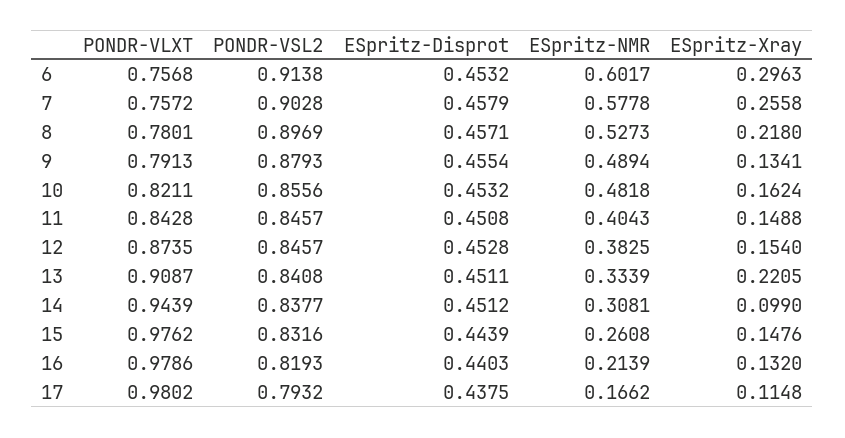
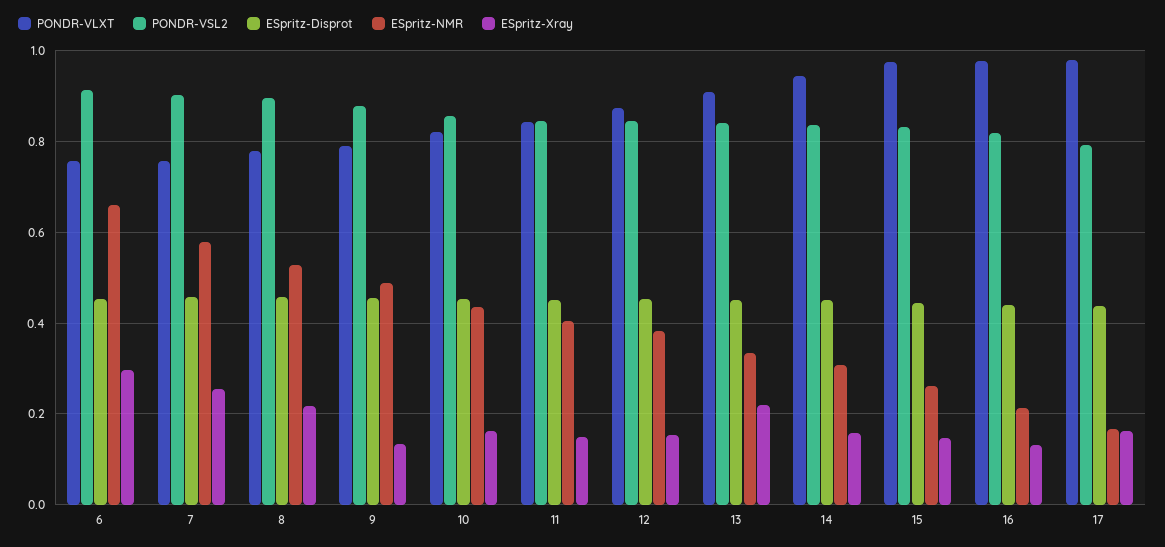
  {
    "PONDR-VLXT": {
      "6": 0.7568,
      "7": 0.7572,
      "8": 0.7801,
      "9": 0.7913,
      "10": 0.8211,
      "11": 0.8428,
      "12": 0.8735,
      "13": 0.9087,
      "14": 0.9439,
      "15": 0.9762,
      "16": 0.9786,
      "17": 0.9802
    },
    "PONDR-VSL2": {
      "6": 0.9138,
      "7": 0.9028,
      "8": 0.8969,
      "9": 0.8793,
      "10": 0.8556,
      "11": 0.8457,
      "12": 0.8457,
      "13": 0.8408,
      "14": 0.8377,
      "15": 0.8316,
      "16": 0.8193,
      "17": 0.7932
    },
    "ESpritz-Disprot": {
      "6": 0.4532,
      "7": 0.4579,
      "8": 0.4571,
      "9": 0.4554,
      "10": 0.4532,
      "11": 0.4508,
      "12": 0.4528,
      "13": 0.4511,
      "14": 0.4512,
      "15": 0.4439,
      "16": 0.4403,
      "17": 0.4375
    },
    "ESpritz-NMR": {
-     "6": 0.6017,
+     "6": 0.66,
      "7": 0.5778,
      "8": 0.5273,
      "9": 0.4894,
-     "10": 0.4818,
+     "10": 0.44,
      "11": 0.4043,
      "12": 0.3825,
      "13": 0.3339,
      "14": 0.3081,
      "15": 0.2608,
      "16": 0.2139,
      "17": 0.1662
    },
    "ESpritz-Xray": {
      "6": 0.2963,
      "7": 0.2558,
      "8": 0.218,
      "9": 0.1341,
      "10": 0.1624,
      "11": 0.1488,
      "12": 0.154,
      "13": 0.2205,
-     "14": 0.099,
+     "14": 0.16,
      "15": 0.1476,
      "16": 0.132,
-     "17": 0.1148
+     "17": 0.16
    }
  }

